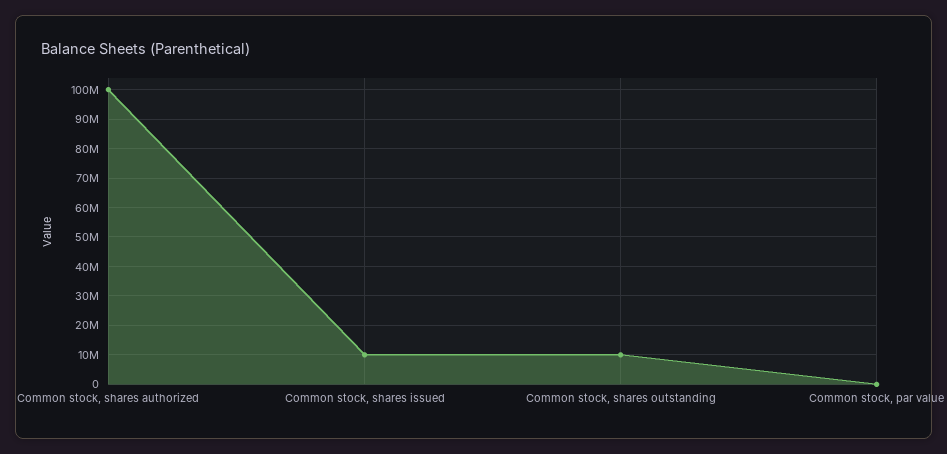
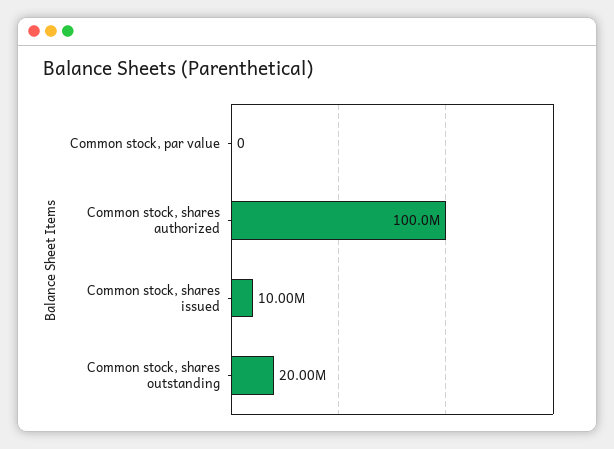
  {
    "Common stock, shares authorized": 100000000,
    "Common stock, shares issued": 10000000,
-   "Common stock, shares outstanding": 10000000,
+   "Common stock, shares outstanding": 20000000,
    "Common stock, par value": 0
  }

